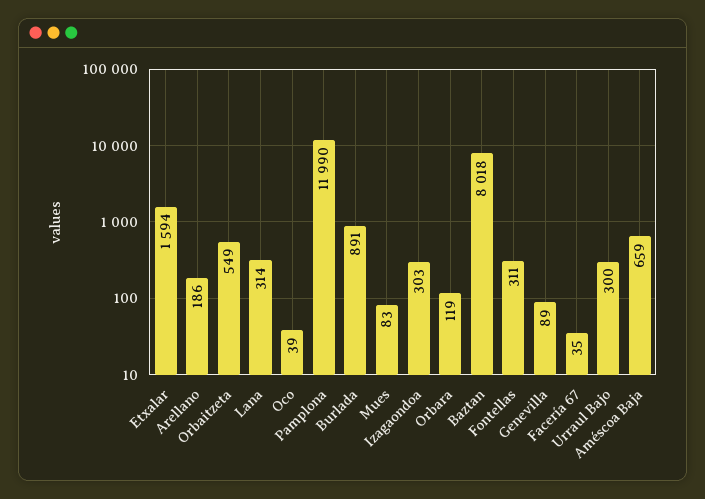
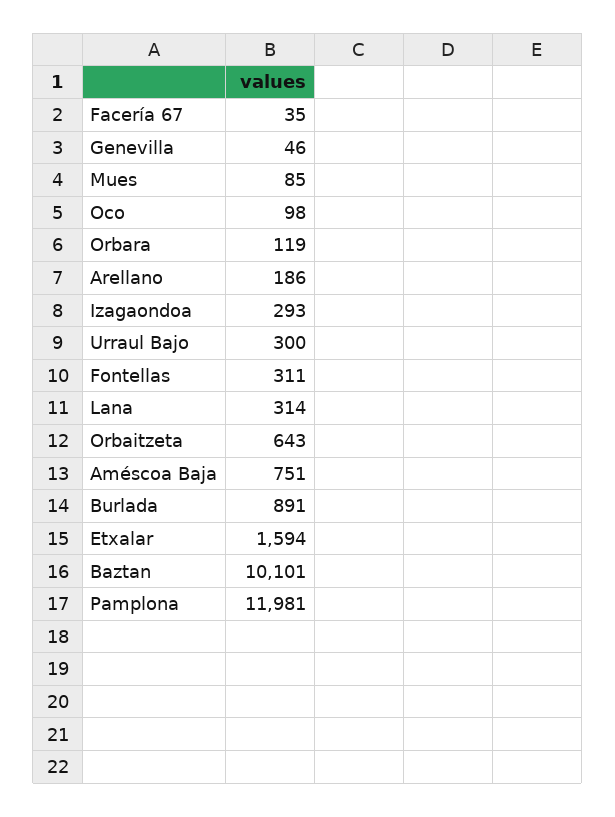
  {
    "Etxalar": 1594,
    "Arellano": 186,
-   "Orbaitzeta": 549,
+   "Orbaitzeta": 643,
    "Lana": 314,
-   "Oco": 39,
+   "Oco": 98,
-   "Pamplona": 11990,
+   "Pamplona": 11981,
    "Burlada": 891,
-   "Mues": 83,
+   "Mues": 85,
-   "Izagaondoa": 303,
+   "Izagaondoa": 293,
    "Orbara": 119,
-   "Baztan": 8018,
+   "Baztan": 10101,
    "Fontellas": 311,
-   "Genevilla": 89,
+   "Genevilla": 46,
    "Facería 67": 35,
    "Urraul Bajo": 300,
-   "Améscoa Baja": 659
+   "Améscoa Baja": 751
  }

